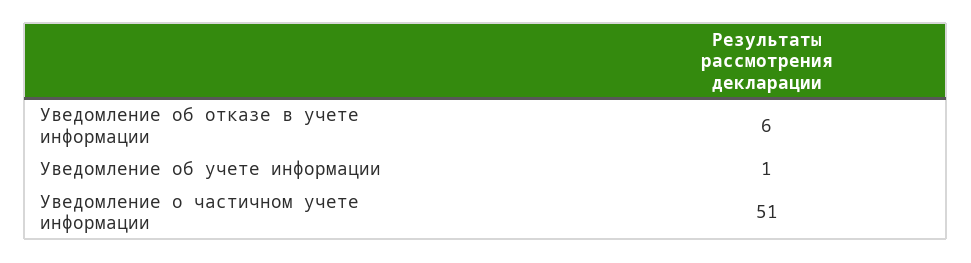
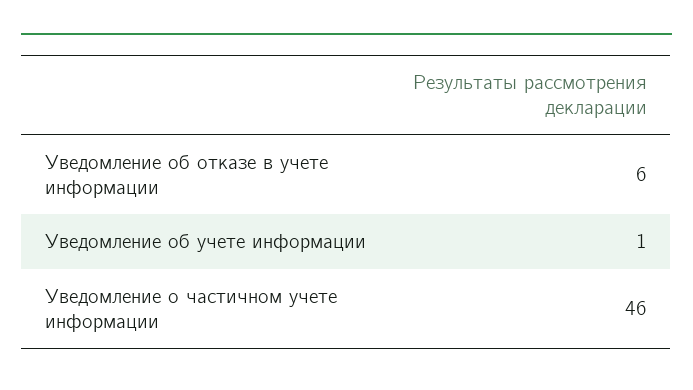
  {
    "Уведомление об отказе в учете информации": 6,
    "Уведомление об учете информации": 1,
-   "Уведомление о частичном учете информации": 51
+   "Уведомление о частичном учете информации": 46
  }

